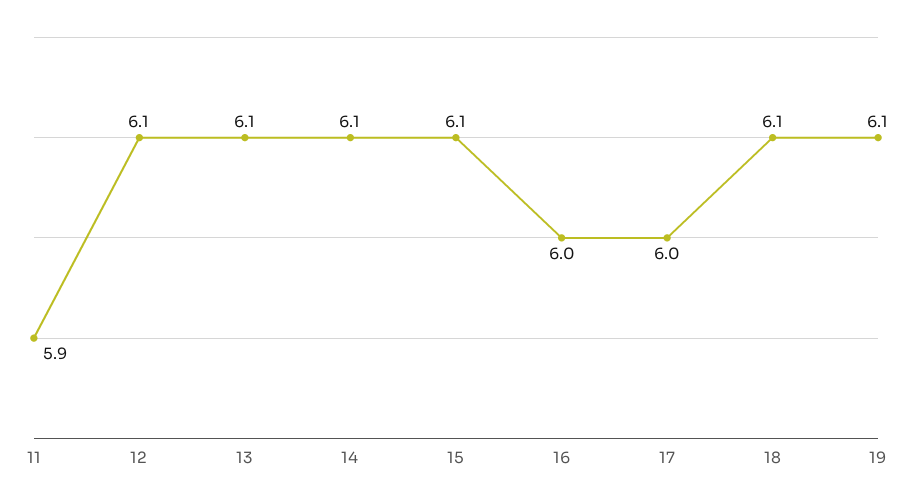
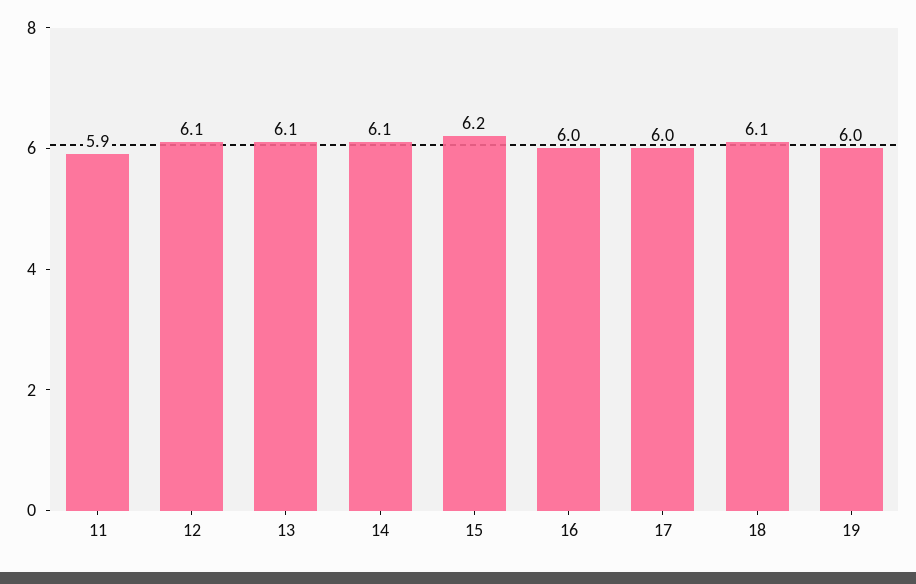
  {
    "11": 5.9,
    "12": 6.1,
    "13": 6.1,
    "14": 6.1,
-   "15": 6.1,
+   "15": 6.2,
    "16": 6,
    "17": 6,
    "18": 6.1,
-   "19": 6.1
+   "19": 6
  }

